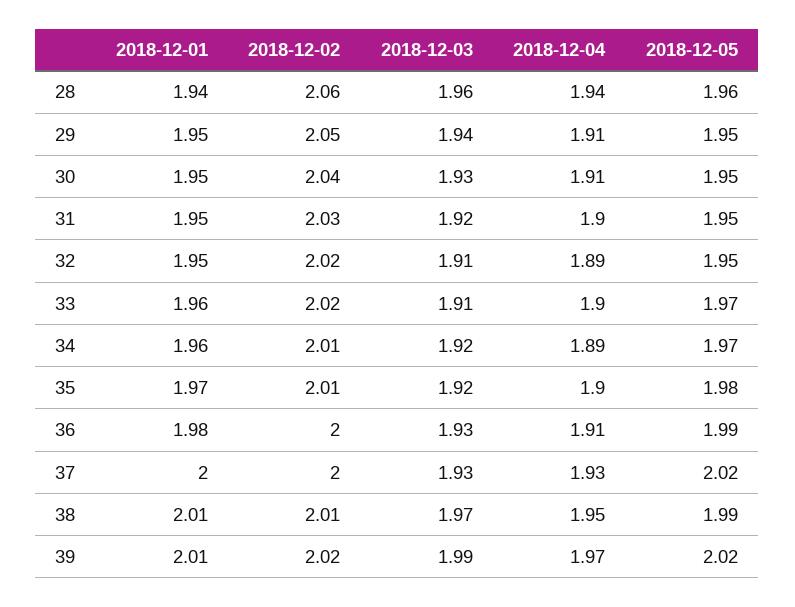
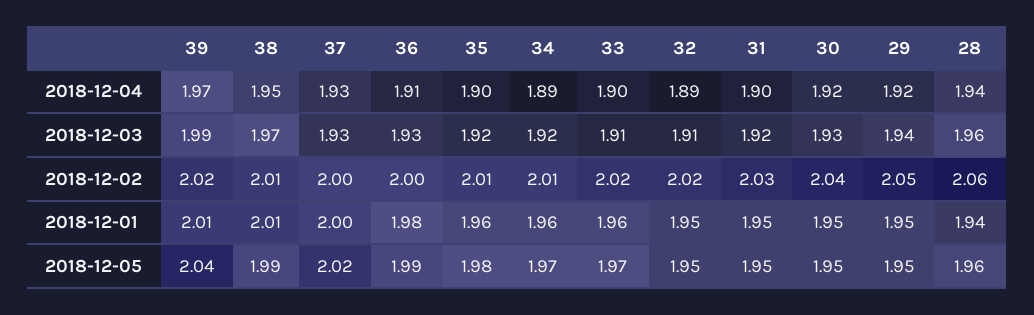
  {
    "2018-12-01": {
      "28": 1.94,
      "29": 1.95,
      "30": 1.95,
      "31": 1.95,
      "32": 1.95,
      "33": 1.96,
      "34": 1.96,
-     "35": 1.97,
+     "35": 1.96,
      "36": 1.98,
      "37": 2,
      "38": 2.01,
      "39": 2.01
    },
    "2018-12-02": {
      "28": 2.06,
      "29": 2.05,
      "30": 2.04,
      "31": 2.03,
      "32": 2.02,
      "33": 2.02,
      "34": 2.01,
      "35": 2.01,
      "36": 2,
      "37": 2,
      "38": 2.01,
      "39": 2.02
    },
    "2018-12-03": {
      "28": 1.96,
      "29": 1.94,
      "30": 1.93,
      "31": 1.92,
      "32": 1.91,
      "33": 1.91,
      "34": 1.92,
      "35": 1.92,
      "36": 1.93,
      "37": 1.93,
      "38": 1.97,
      "39": 1.99
    },
    "2018-12-04": {
      "28": 1.94,
-     "29": 1.91,
+     "29": 1.92,
-     "30": 1.91,
+     "30": 1.92,
      "31": 1.9,
      "32": 1.89,
      "33": 1.9,
      "34": 1.89,
      "35": 1.9,
      "36": 1.91,
      "37": 1.93,
      "38": 1.95,
      "39": 1.97
    },
    "2018-12-05": {
      "28": 1.96,
      "29": 1.95,
      "30": 1.95,
      "31": 1.95,
      "32": 1.95,
      "33": 1.97,
      "34": 1.97,
      "35": 1.98,
      "36": 1.99,
      "37": 2.02,
      "38": 1.99,
-     "39": 2.02
+     "39": 2.04
    }
  }

